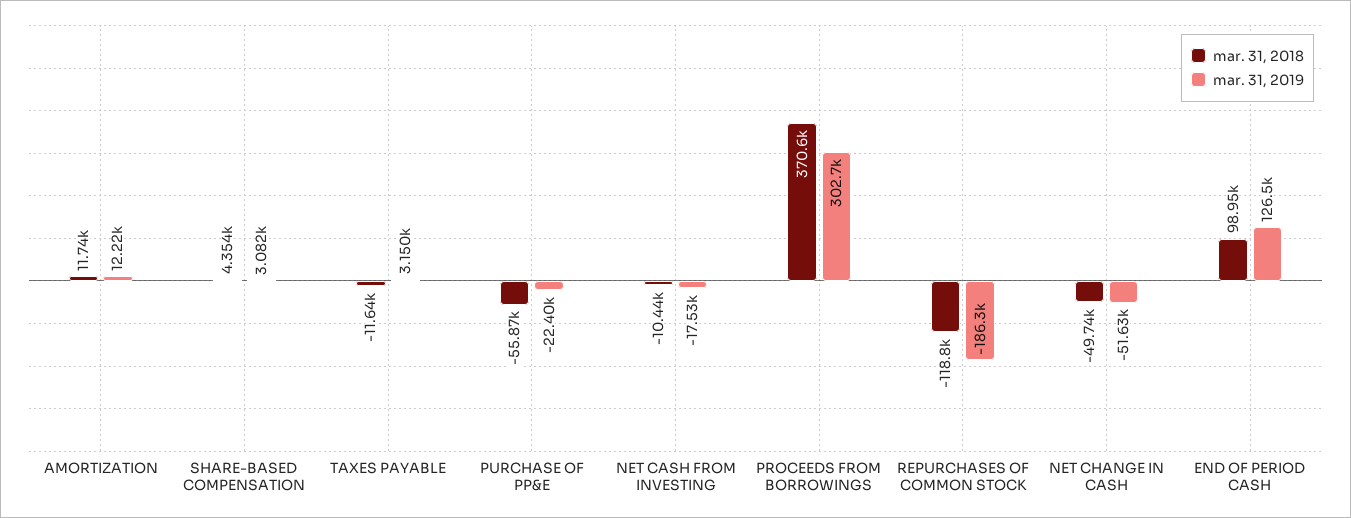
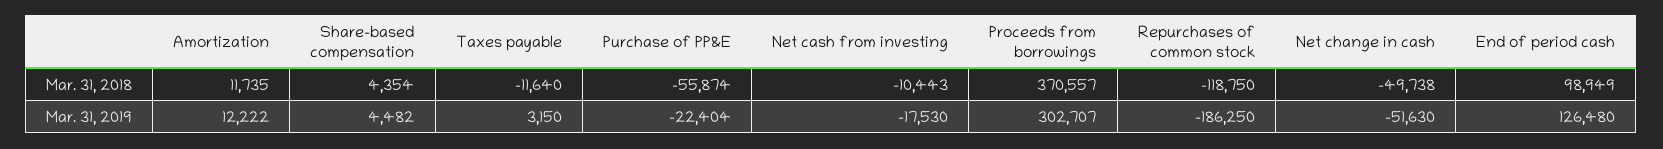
  {
    "mar. 31, 2018": {
      "AMORTIZATION": 11735,
      "SHARE-BASED COMPENSATION": 4354,
      "TAXES PAYABLE": -11640,
      "PURCHASE OF PP&E": -55874,
      "NET CASH FROM INVESTING": -10443,
      "PROCEEDS FROM BORROWINGS": 370557,
      "REPURCHASES OF COMMON STOCK": -118750,
      "NET CHANGE IN CASH": -49738,
      "END OF PERIOD CASH": 98949
    },
    "mar. 31, 2019": {
      "AMORTIZATION": 12222,
-     "SHARE-BASED COMPENSATION": 3082,
+     "SHARE-BASED COMPENSATION": 4482,
      "TAXES PAYABLE": 3150,
      "PURCHASE OF PP&E": -22404,
      "NET CASH FROM INVESTING": -17530,
      "PROCEEDS FROM BORROWINGS": 302707,
      "REPURCHASES OF COMMON STOCK": -186250,
      "NET CHANGE IN CASH": -51630,
      "END OF PERIOD CASH": 126480
    }
  }

